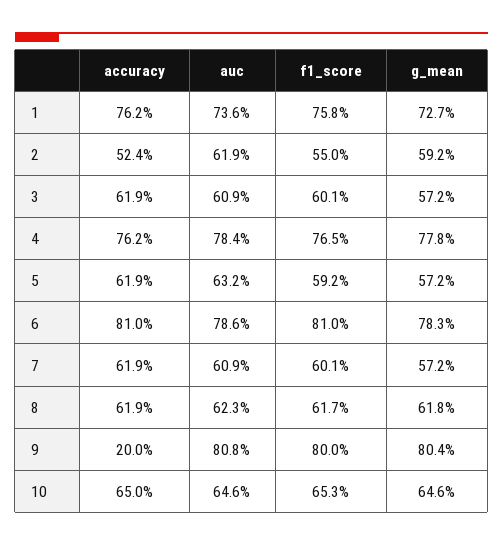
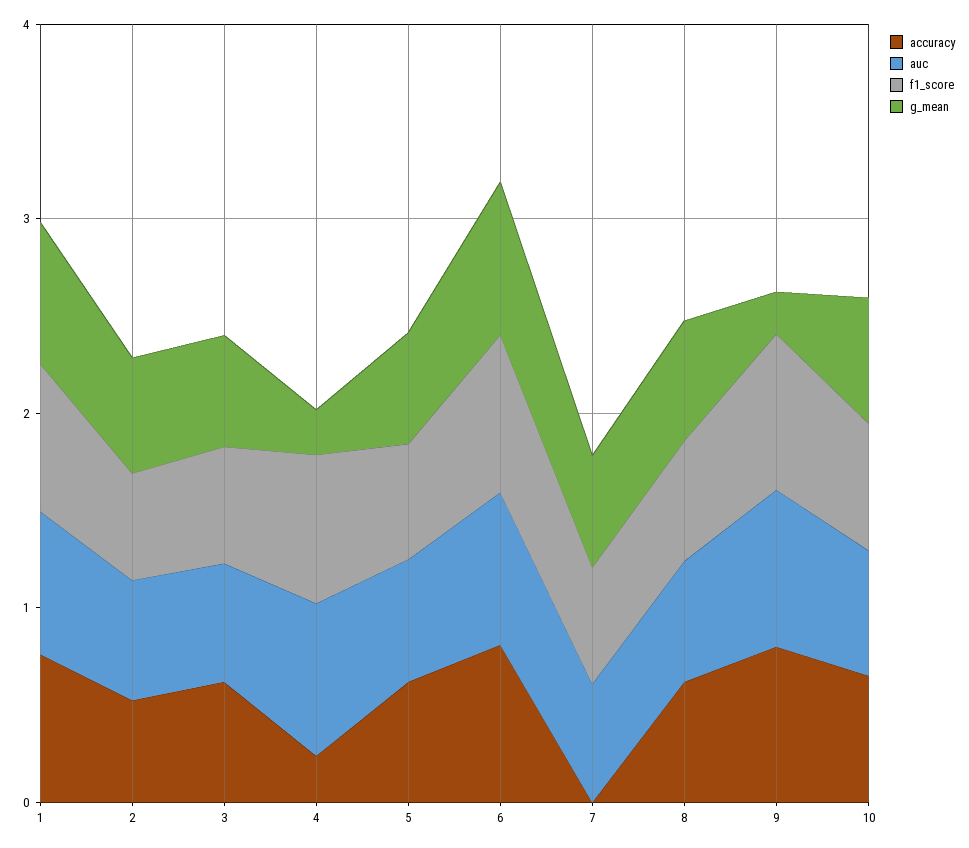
  {
    "accuracy": {
      "1": 0.762,
      "2": 0.524,
      "3": 0.619,
-     "4": 0.762,
+     "4": 0.2,
      "5": 0.619,
      "6": 0.81,
-     "7": 0.619,
+     "7": 0,
      "8": 0.619,
-     "9": 0.2,
+     "9": 0.8,
      "10": 0.65
    },
    "auc": {
      "1": 0.736,
      "2": 0.619,
      "3": 0.609,
      "4": 0.784,
      "5": 0.632,
      "6": 0.786,
      "7": 0.609,
      "8": 0.623,
      "9": 0.808,
      "10": 0.646
    },
    "f1_score": {
      "1": 0.758,
      "2": 0.55,
      "3": 0.601,
      "4": 0.765,
      "5": 0.592,
      "6": 0.81,
      "7": 0.601,
      "8": 0.617,
      "9": 0.8,
      "10": 0.653
    },
    "g_mean": {
      "1": 0.727,
      "2": 0.592,
      "3": 0.572,
-     "4": 0.778,
+     "4": 0.2,
      "5": 0.572,
      "6": 0.783,
      "7": 0.572,
      "8": 0.618,
-     "9": 0.804,
+     "9": 0.2,
      "10": 0.646
    }
  }

